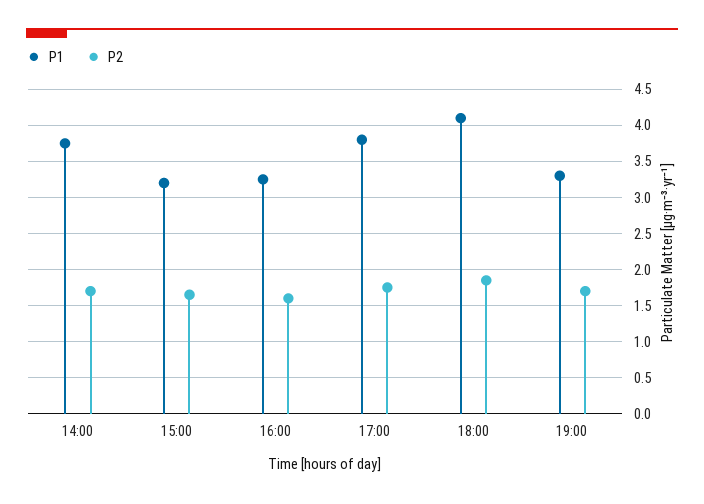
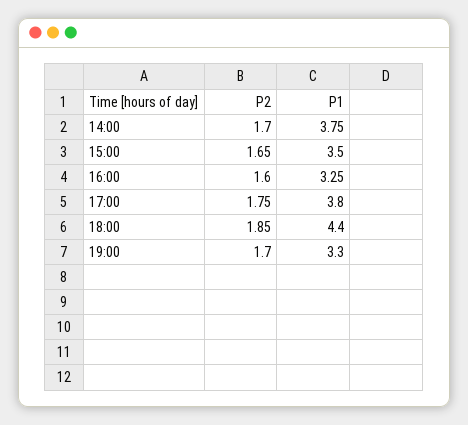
  {
    "P1": {
      "14:00": 3.75,
-     "15:00": 3.2,
+     "15:00": 3.5,
      "16:00": 3.25,
      "17:00": 3.8,
-     "18:00": 4.1,
+     "18:00": 4.4,
      "19:00": 3.3
    },
    "P2": {
      "14:00": 1.7,
      "15:00": 1.65,
      "16:00": 1.6,
      "17:00": 1.75,
      "18:00": 1.85,
      "19:00": 1.7
    }
  }

